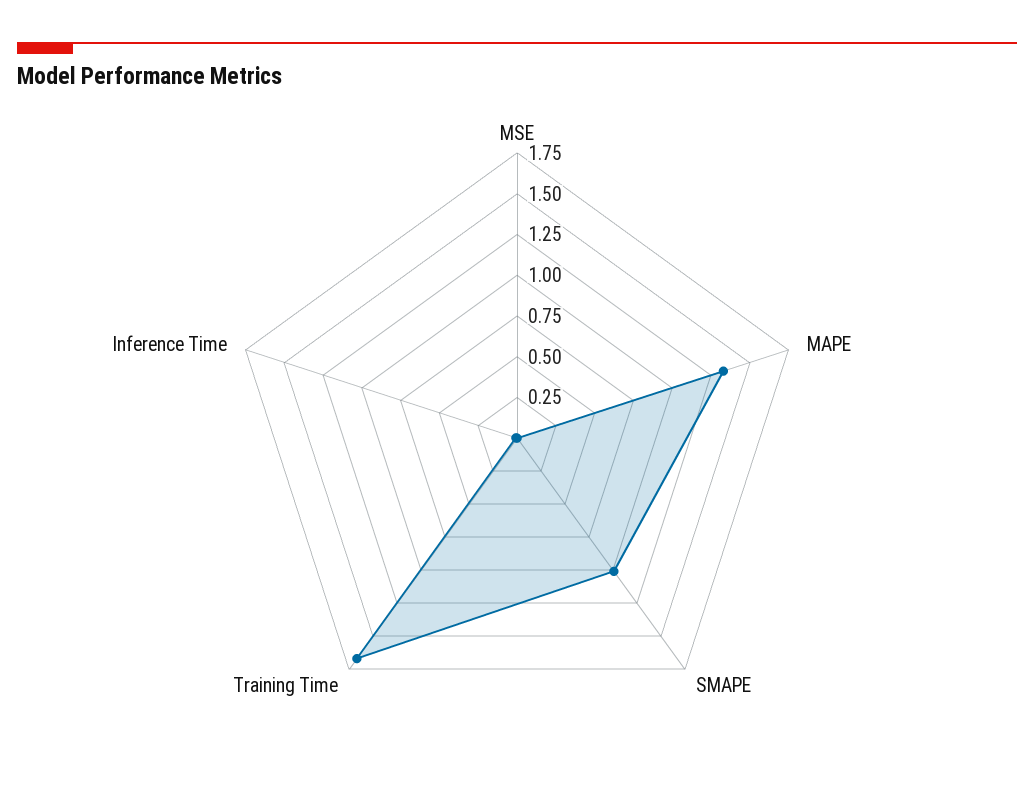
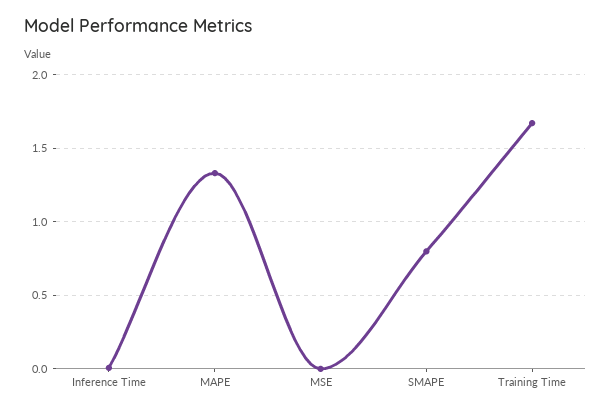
  {
    "MSE": 0,
    "MAPE": 1.35,
-   "SMAPE": 1,
+   "SMAPE": 0.8,
    "Training Time": 1.65,
    "Inference Time": 0
  }

